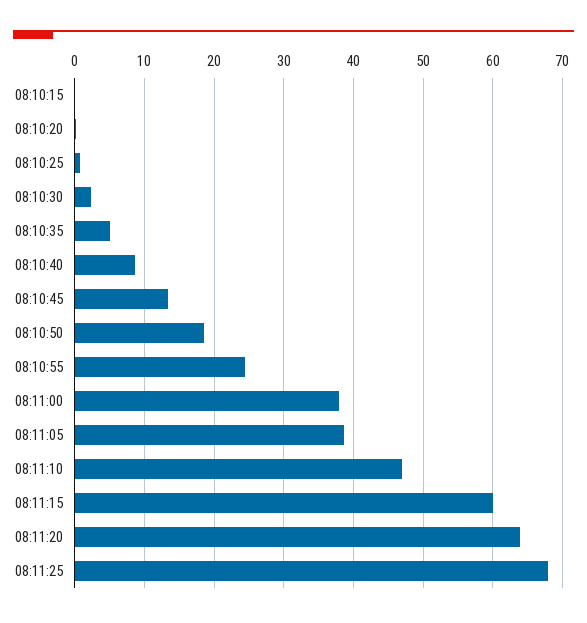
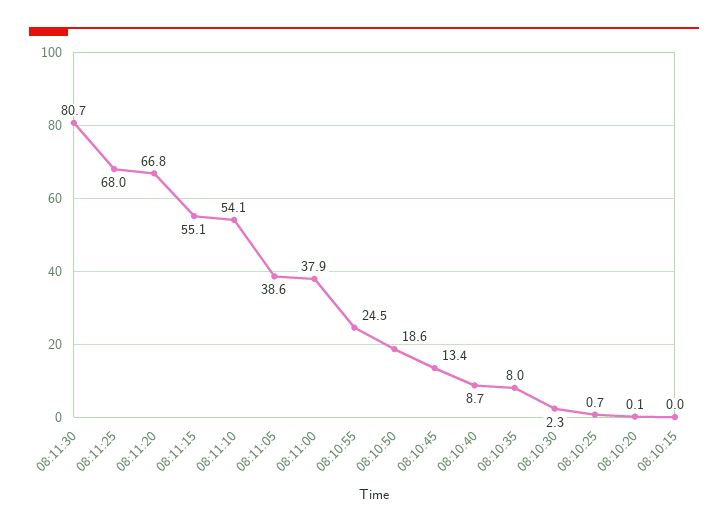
  {
    "08:10:15": 0,
    "08:10:20": 0.1,
    "08:10:25": 0.7,
    "08:10:30": 2.3,
-   "08:10:35": 5,
+   "08:10:35": 8,
    "08:10:40": 8.7,
    "08:10:45": 13.4,
    "08:10:50": 18.6,
    "08:10:55": 24.5,
    "08:11:00": 37.9,
    "08:11:05": 38.6,
-   "08:11:10": 47,
+   "08:11:10": 54.1,
-   "08:11:15": 60,
+   "08:11:15": 55.1,
-   "08:11:20": 64,
+   "08:11:20": 66.8,
-   "08:11:25": 68
+   "08:11:25": 68,
+   "08:11:30": 80.7
  }

